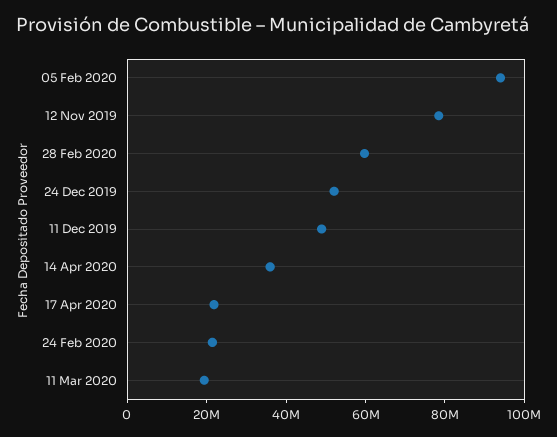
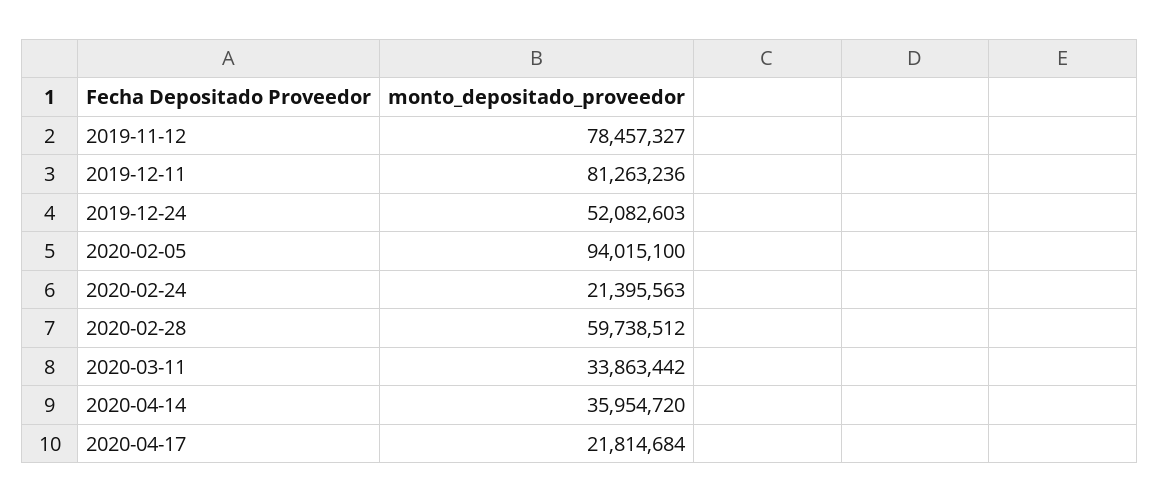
  {
    "05 Feb 2020": 94015100,
    "12 Nov 2019": 78457327,
    "28 Feb 2020": 59738512,
    "24 Dec 2019": 52082603,
-   "11 Dec 2019": 50000000,
+   "11 Dec 2019": 81263236,
    "14 Apr 2020": 35954720,
    "17 Apr 2020": 21814684,
    "24 Feb 2020": 21395563,
-   "11 Mar 2020": 20000000
+   "11 Mar 2020": 33863442
  }

